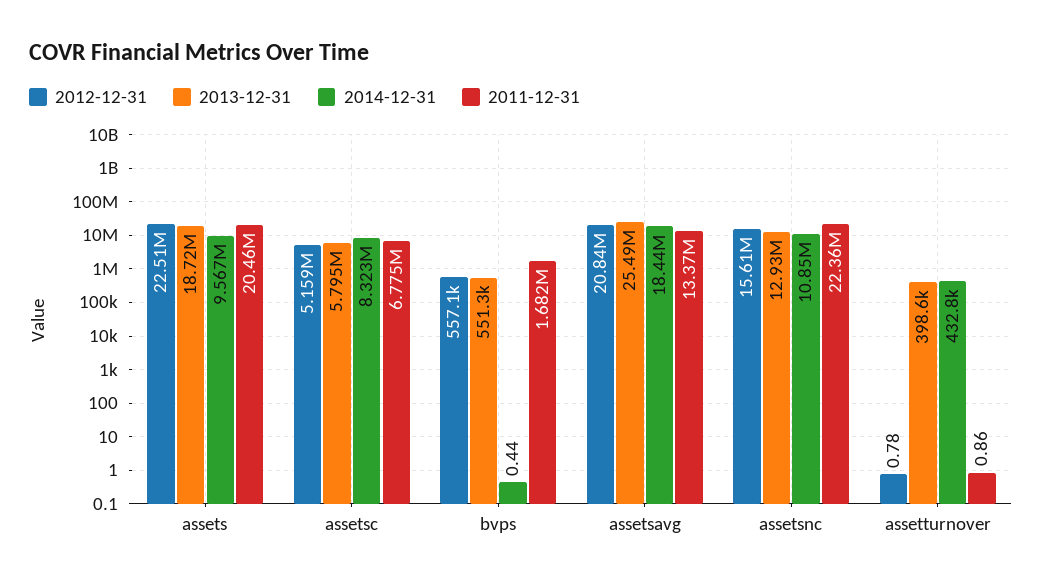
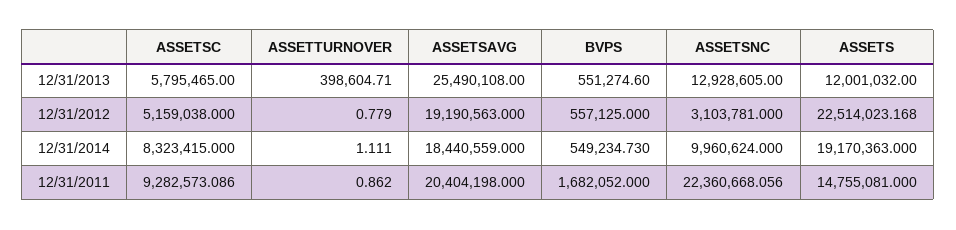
  {
    "2012-12-31": {
      "assets": 22514023.168,
      "assetsc": 5159038,
      "bvps": 557125,
-     "assetsavg": 20840000,
+     "assetsavg": 19190563,
-     "assetsnc": 15610000,
+     "assetsnc": 3103781,
      "assetturnover": 0.779
    },
    "2013-12-31": {
-     "assets": 18720000,
+     "assets": 12001032,
      "assetsc": 5795465,
      "bvps": 551274.6,
      "assetsavg": 25490108,
      "assetsnc": 12928605,
      "assetturnover": 398604.71
    },
    "2014-12-31": {
-     "assets": 9567000,
+     "assets": 19170363,
      "assetsc": 8323415,
-     "bvps": 0.44,
+     "bvps": 549234.73,
      "assetsavg": 18440559,
-     "assetsnc": 10850000,
+     "assetsnc": 9960624,
-     "assetturnover": 432800
+     "assetturnover": 1.111
    },
    "2011-12-31": {
-     "assets": 20460000,
+     "assets": 14755081,
-     "assetsc": 6775000,
+     "assetsc": 9282573.086,
      "bvps": 1682052,
-     "assetsavg": 13370000,
+     "assetsavg": 20404198,
      "assetsnc": 22360668.056,
      "assetturnover": 0.862
    }
  }

